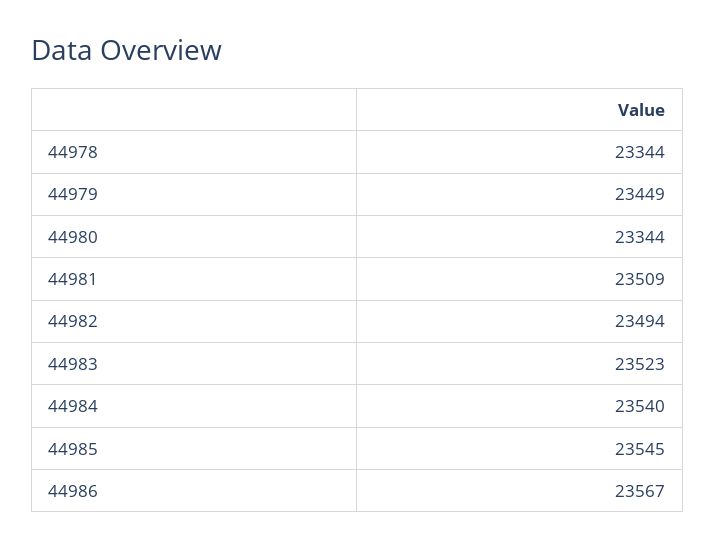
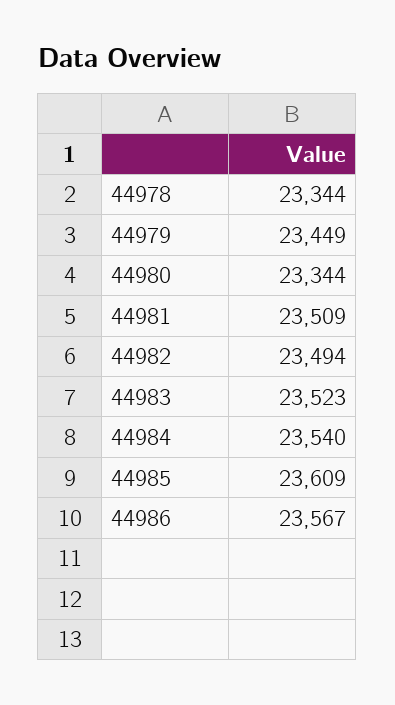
  {
    "44978": 23344,
    "44979": 23449,
    "44980": 23344,
    "44981": 23509,
    "44982": 23494,
    "44983": 23523,
    "44984": 23540,
-   "44985": 23545,
+   "44985": 23609,
    "44986": 23567
  }

